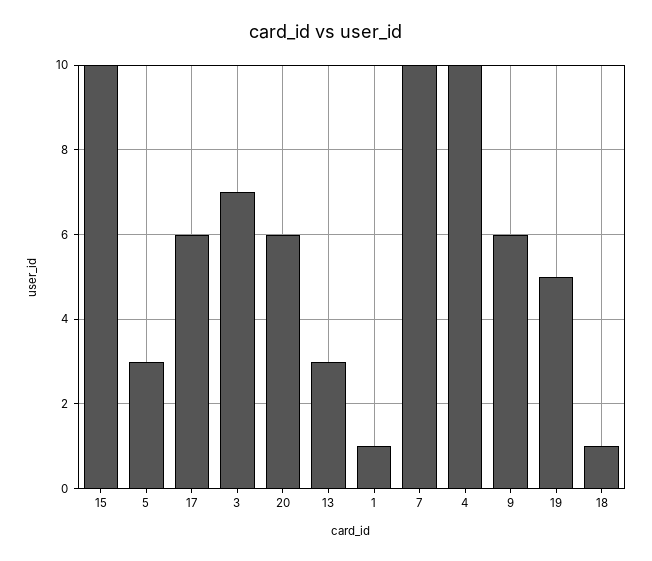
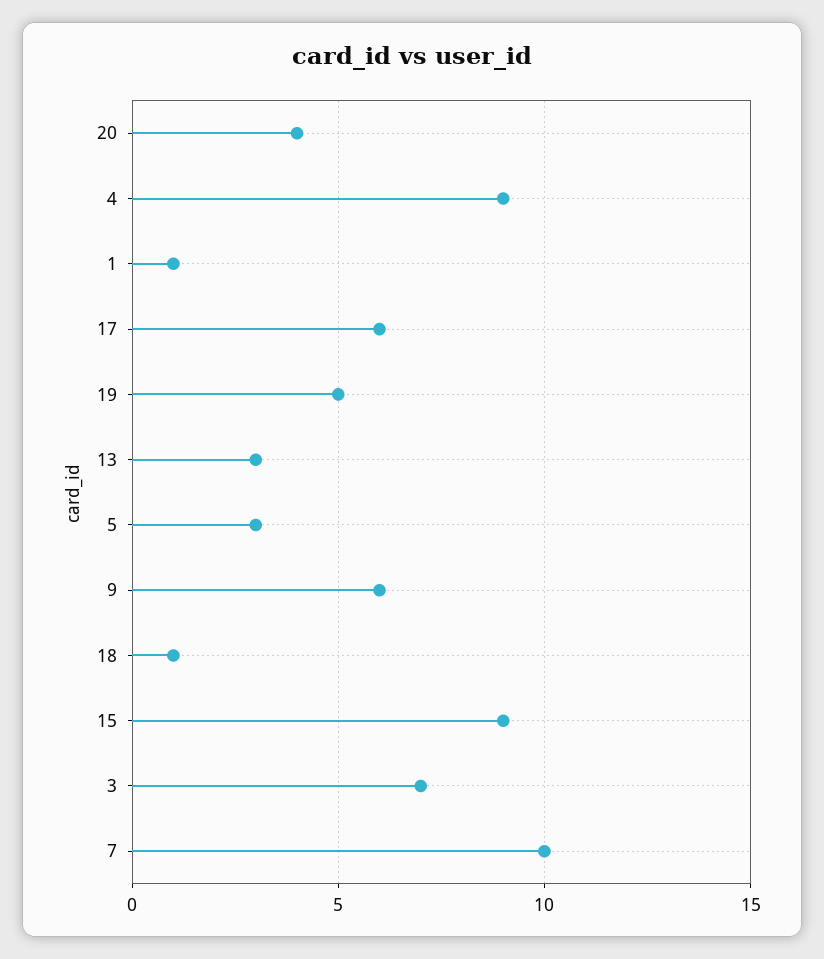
  {
-   "15": 10,
+   "15": 9,
    "5": 3,
    "17": 6,
    "3": 7,
-   "20": 6,
+   "20": 4,
    "13": 3,
    "1": 1,
    "7": 10,
-   "4": 10,
+   "4": 9,
    "9": 6,
    "19": 5,
    "18": 1
  }

